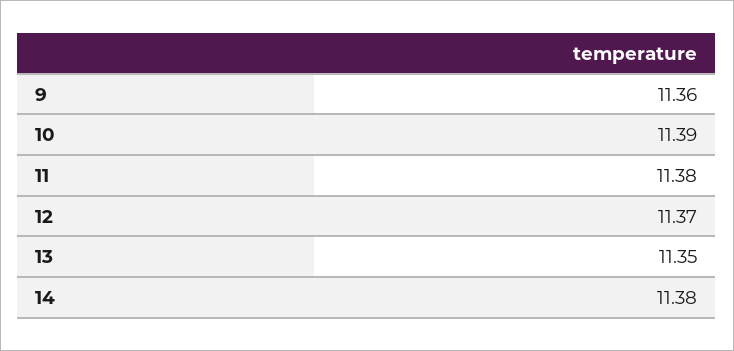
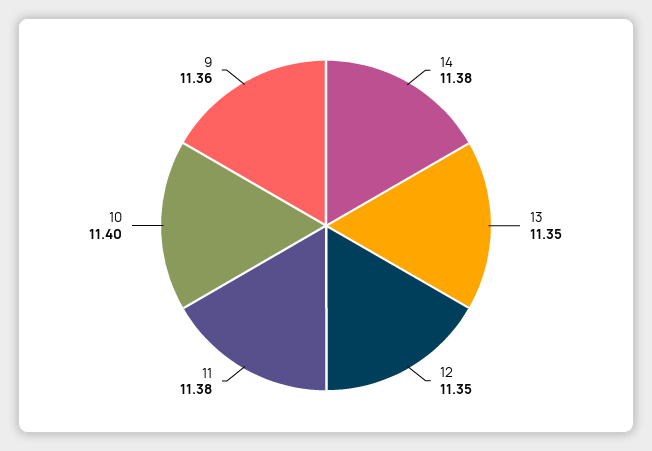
  {
    "9": 11.36,
-   "10": 11.39,
+   "10": 11.4,
    "11": 11.38,
-   "12": 11.37,
+   "12": 11.35,
    "13": 11.35,
    "14": 11.38
  }

